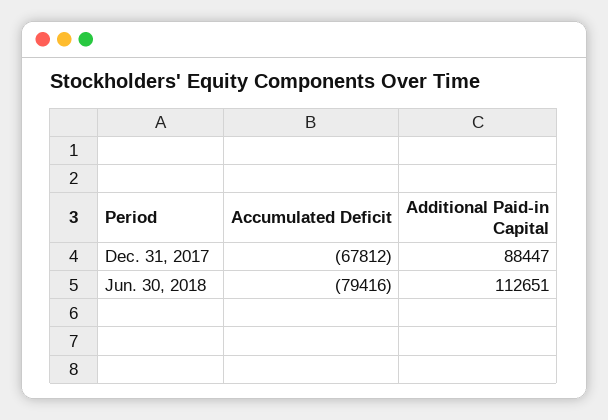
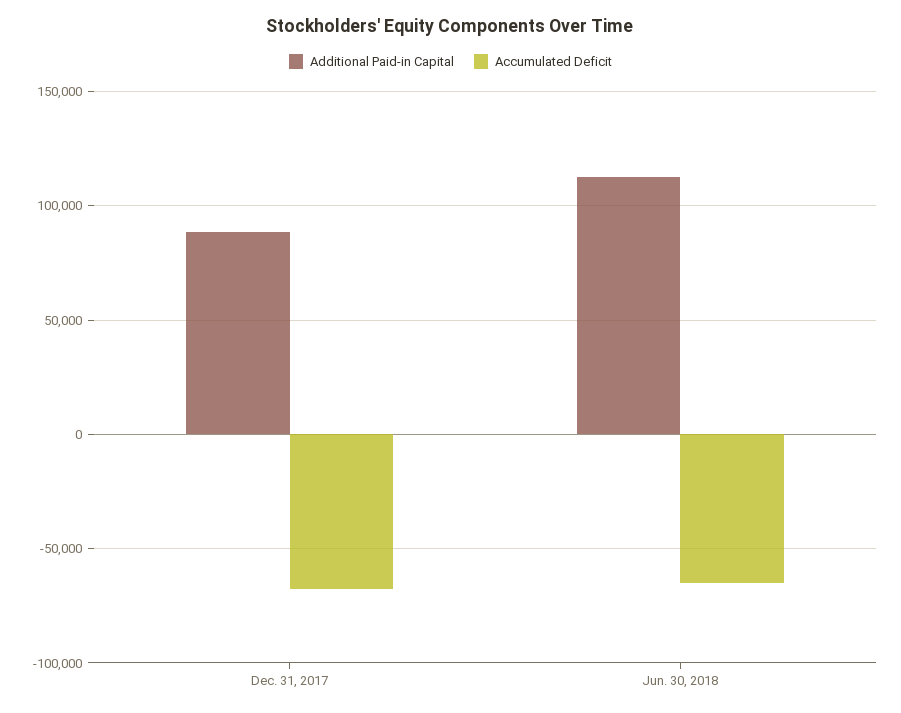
  {
    "Accumulated Deficit": {
      "Dec. 31, 2017": -67812,
-     "Jun. 30, 2018": -79416
+     "Jun. 30, 2018": -65000
    },
    "Additional Paid-in Capital": {
      "Dec. 31, 2017": 88447,
      "Jun. 30, 2018": 112651
    }
  }

